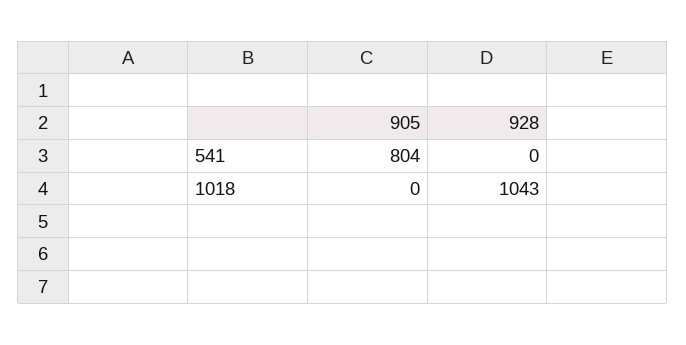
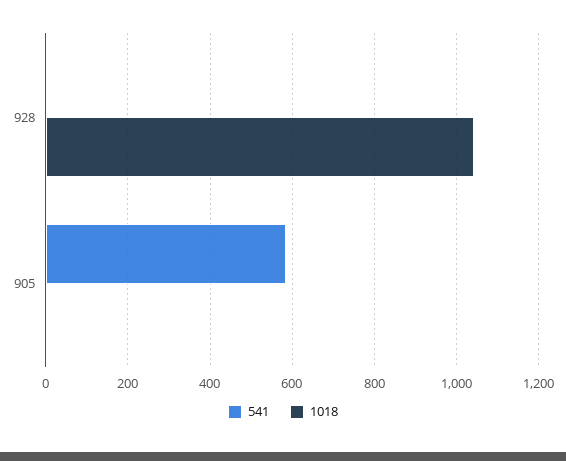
  {
    "541": {
-     "905": 804,
+     "905": 580,
      "928": 0
    },
    "1018": {
      "905": 0,
      "928": 1043
    }
  }

